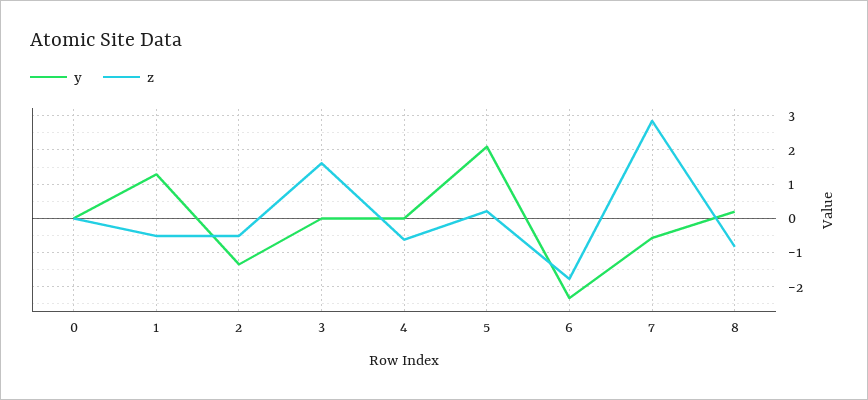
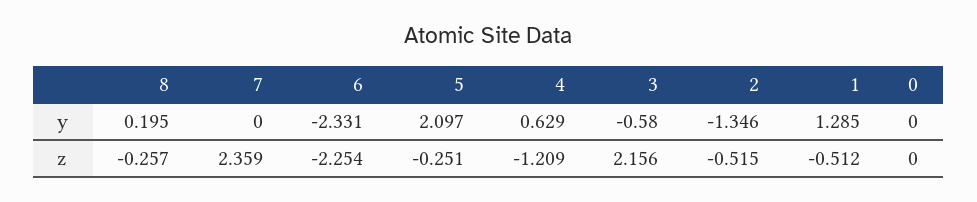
  {
    "y": {
      "0": 0,
      "1": 1.285,
      "2": -1.346,
-     "3": 0,
+     "3": -0.58,
-     "4": 0,
+     "4": 0.629,
      "5": 2.097,
      "6": -2.331,
-     "7": -0.6,
+     "7": 0,
      "8": 0.195
    },
    "z": {
      "0": 0,
      "1": -0.512,
      "2": -0.515,
-     "3": 1.6,
+     "3": 2.156,
-     "4": -0.6,
+     "4": -1.209,
-     "5": 0.2,
+     "5": -0.251,
-     "6": -1.8,
+     "6": -2.254,
-     "7": 2.8,
+     "7": 2.359,
-     "8": -0.8
+     "8": -0.257
    }
  }

